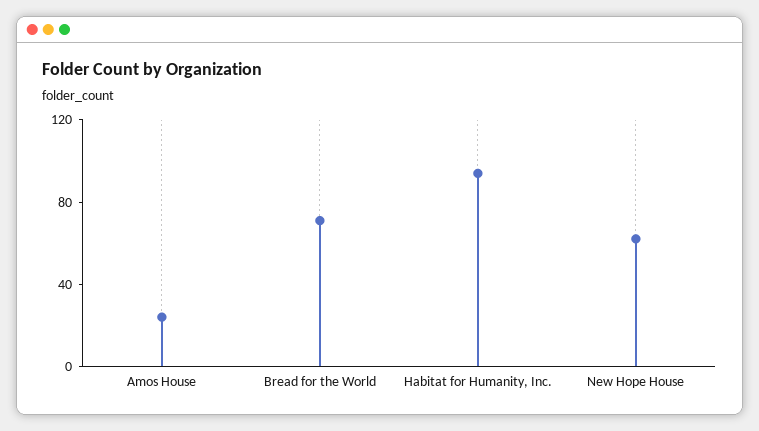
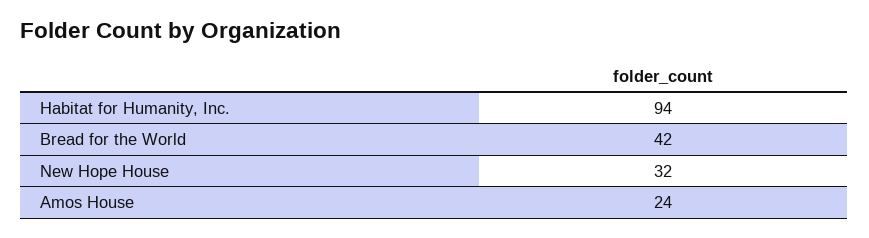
  {
    "Amos House": 24,
-   "Bread for the World": 70,
+   "Bread for the World": 42,
    "Habitat for Humanity, Inc.": 94,
-   "New Hope House": 60
+   "New Hope House": 32
  }

